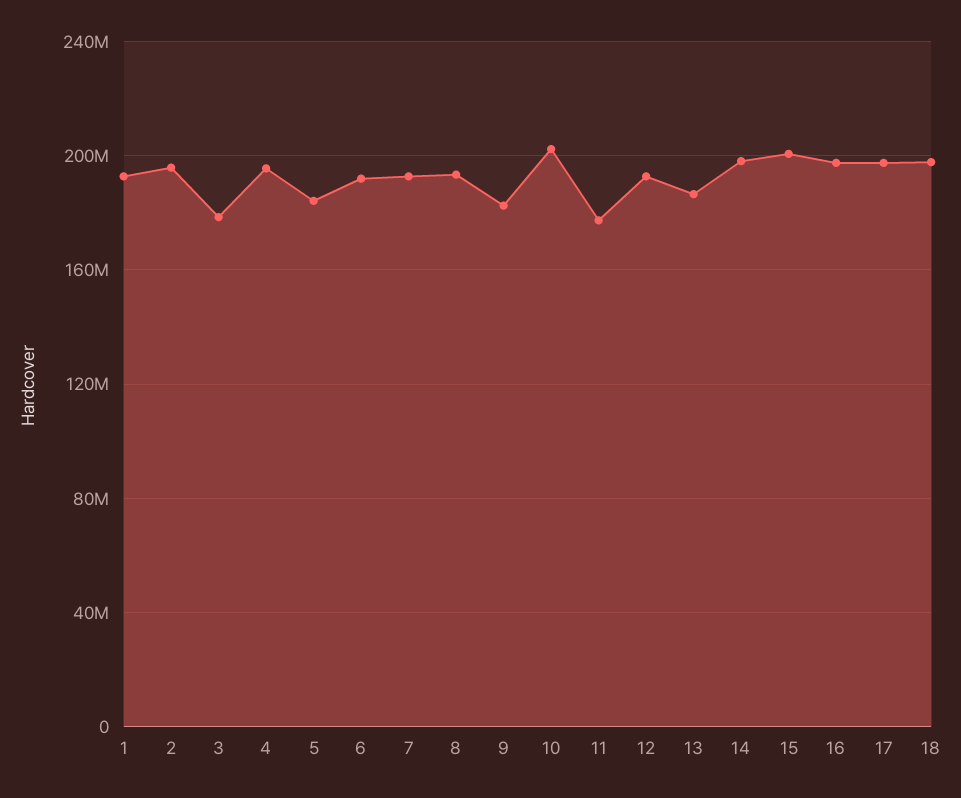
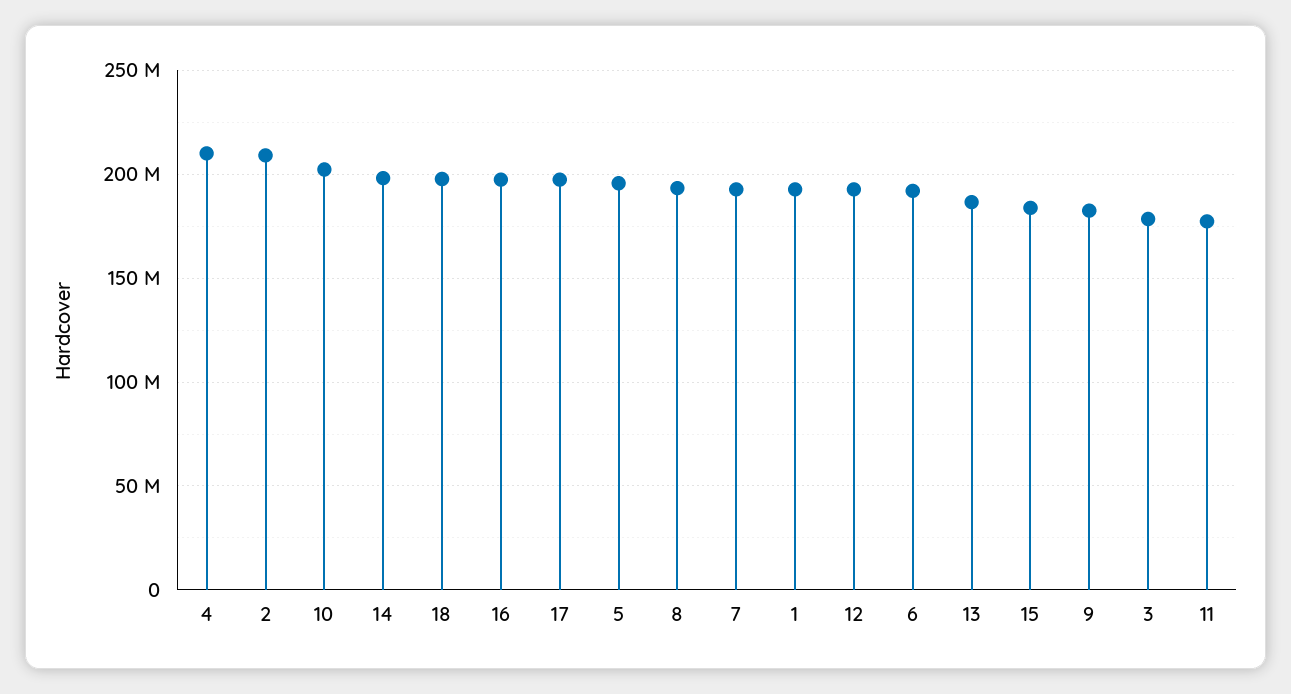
  {
    "1": 195000000,
-   "2": 195000000,
+   "2": 210000000,
    "3": 180000000,
-   "4": 195000000,
+   "4": 210000000,
-   "5": 185000000,
+   "5": 195000000,
    "6": 190000000,
    "7": 195000000,
    "8": 195000000,
    "9": 180000000,
    "10": 200000000,
    "11": 175000000,
    "12": 195000000,
    "13": 185000000,
    "14": 200000000,
-   "15": 200000000,
+   "15": 185000000,
    "16": 195000000,
    "17": 195000000,
    "18": 200000000
  }

